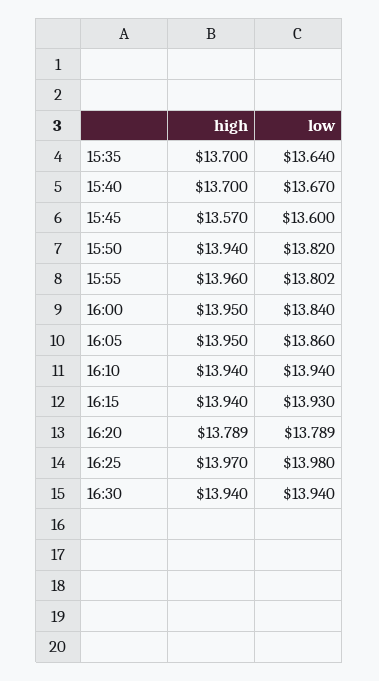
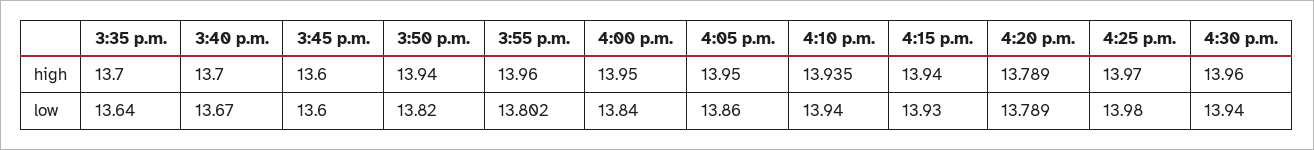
  {
    "high": {
      "15:35": 13.7,
      "15:40": 13.7,
-     "15:45": 13.57,
+     "15:45": 13.6,
      "15:50": 13.94,
      "15:55": 13.96,
      "16:00": 13.95,
      "16:05": 13.95,
-     "16:10": 13.94,
+     "16:10": 13.935,
      "16:15": 13.94,
      "16:20": 13.789,
      "16:25": 13.97,
-     "16:30": 13.94
+     "16:30": 13.96
    },
    "low": {
      "15:35": 13.64,
      "15:40": 13.67,
      "15:45": 13.6,
      "15:50": 13.82,
      "15:55": 13.802,
      "16:00": 13.84,
      "16:05": 13.86,
      "16:10": 13.94,
      "16:15": 13.93,
      "16:20": 13.789,
      "16:25": 13.98,
      "16:30": 13.94
    }
  }

